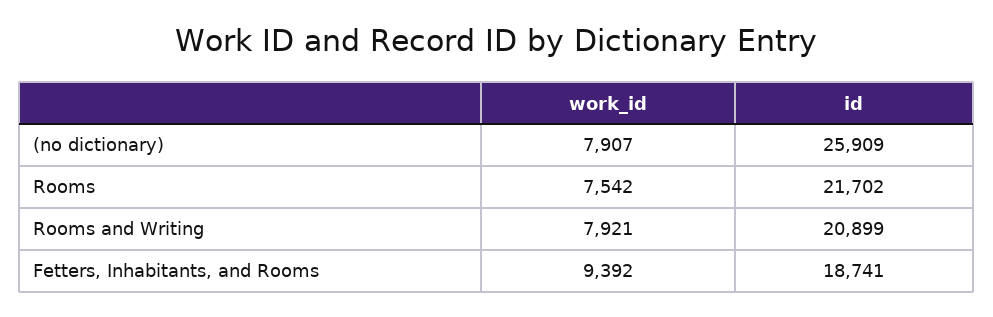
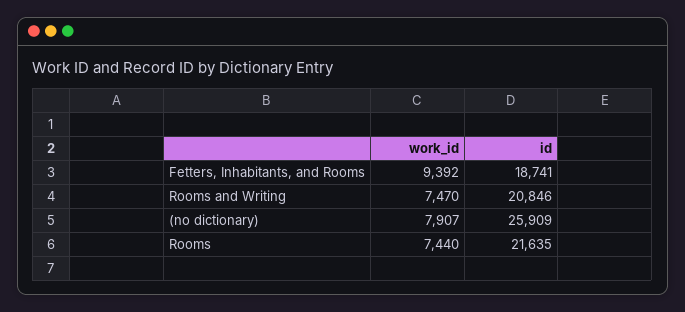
  {
    "work_id": {
      "(no dictionary)": 7907,
-     "Rooms": 7542,
+     "Rooms": 7440,
-     "Rooms and Writing": 7921,
+     "Rooms and Writing": 7470,
      "Fetters, Inhabitants, and Rooms": 9392
    },
    "id": {
      "(no dictionary)": 25909,
-     "Rooms": 21702,
+     "Rooms": 21635,
-     "Rooms and Writing": 20899,
+     "Rooms and Writing": 20846,
      "Fetters, Inhabitants, and Rooms": 18741
    }
  }

